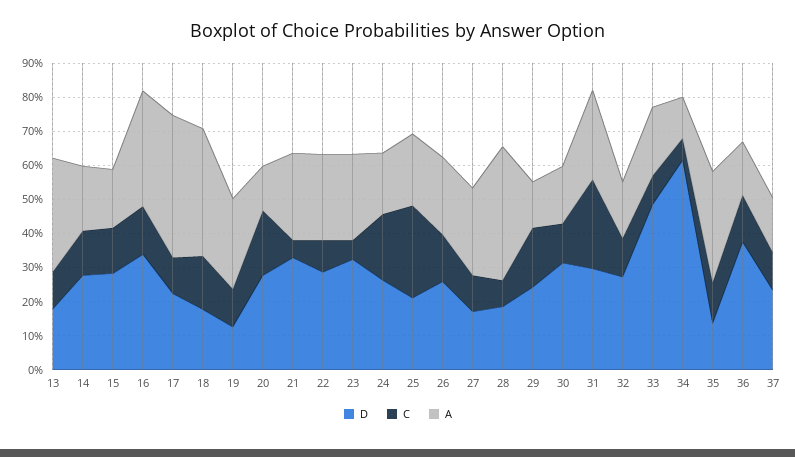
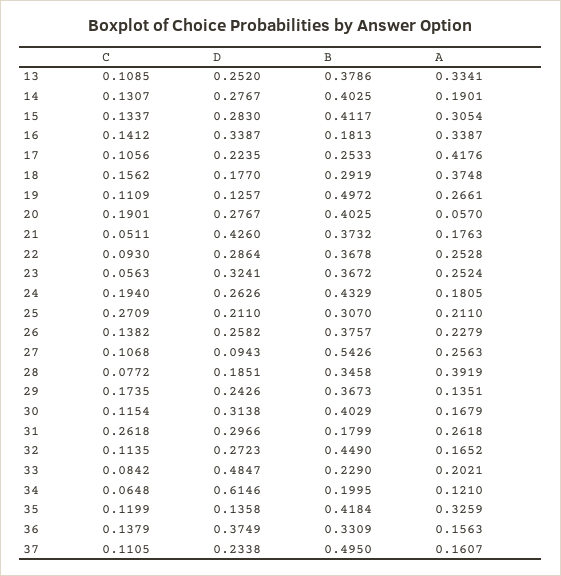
  {
    "D": {
-     "13": 0.175,
+     "13": 0.252,
      "14": 0.2767,
      "15": 0.283,
      "16": 0.3387,
      "17": 0.2235,
      "18": 0.177,
      "19": 0.1257,
      "20": 0.2767,
-     "21": 0.325,
+     "21": 0.426,
      "22": 0.2864,
      "23": 0.3241,
      "24": 0.2626,
      "25": 0.211,
      "26": 0.2582,
-     "27": 0.175,
+     "27": 0.0943,
      "28": 0.1851,
      "29": 0.2426,
      "30": 0.3138,
      "31": 0.2966,
      "32": 0.2723,
      "33": 0.4847,
      "34": 0.6146,
      "35": 0.1358,
      "36": 0.3749,
      "37": 0.2338
    },
    "C": {
      "13": 0.1085,
      "14": 0.1307,
      "15": 0.1337,
      "16": 0.1412,
      "17": 0.1056,
      "18": 0.1562,
      "19": 0.1109,
      "20": 0.1901,
      "21": 0.0511,
      "22": 0.093,
      "23": 0.0563,
      "24": 0.194,
      "25": 0.2709,
      "26": 0.1382,
      "27": 0.1068,
      "28": 0.0772,
      "29": 0.1735,
      "30": 0.1154,
      "31": 0.2618,
      "32": 0.1135,
      "33": 0.0842,
      "34": 0.0648,
      "35": 0.1199,
      "36": 0.1379,
      "37": 0.1105
    },
    "A": {
      "13": 0.3341,
      "14": 0.1901,
-     "15": 0.175,
+     "15": 0.3054,
      "16": 0.3387,
      "17": 0.4176,
      "18": 0.3748,
      "19": 0.2661,
-     "20": 0.125,
+     "20": 0.057,
-     "21": 0.25,
+     "21": 0.1763,
      "22": 0.2528,
      "23": 0.2524,
      "24": 0.1805,
      "25": 0.211,
      "26": 0.2279,
      "27": 0.2563,
      "28": 0.3919,
      "29": 0.1351,
      "30": 0.1679,
      "31": 0.2618,
      "32": 0.1652,
      "33": 0.2021,
      "34": 0.121,
      "35": 0.3259,
      "36": 0.1563,
      "37": 0.1607
-   }
+   },
+   "B": {
+     "13": 0.3786,
+     "14": 0.4025,
+     "15": 0.4117,
+     "16": 0.1813,
+     "17": 0.2533,
+     "18": 0.2919,
+     "19": 0.4972,
+     "20": 0.4025,
+     "21": 0.3732,
+     "22": 0.3678,
+     "23": 0.3672,
+     "24": 0.4329,
+     "25": 0.307,
+     "26": 0.3757,
+     "27": 0.5426,
+     "28": 0.3458,
+     "29": 0.3673,
+     "30": 0.4029,
+     "31": 0.1799,
+     "32": 0.449,
+     "33": 0.229,
+     "34": 0.1995,
+     "35": 0.4184,
+     "36": 0.3309,
+     "37": 0.495
+   }
  }

